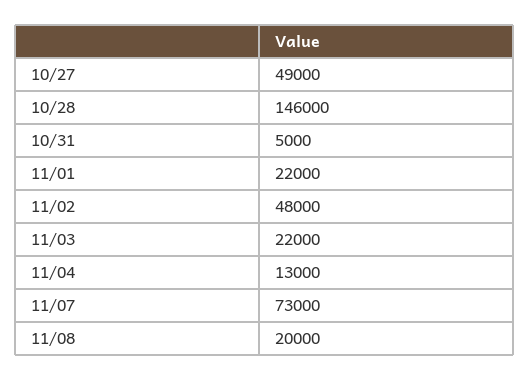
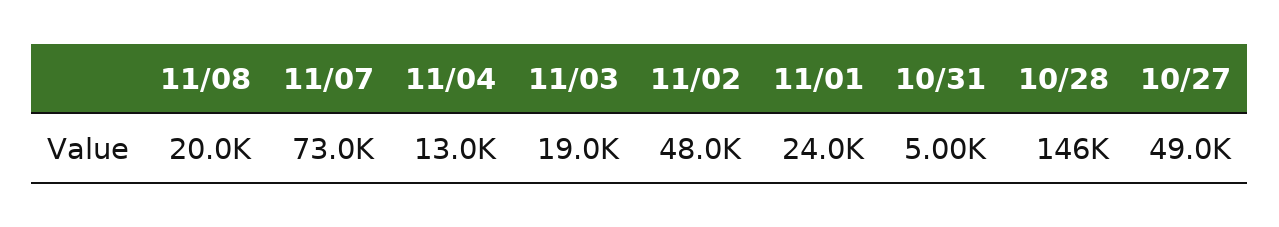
  {
    "10/27": 49000,
    "10/28": 146000,
    "10/31": 5000,
-   "11/01": 22000,
+   "11/01": 24000,
    "11/02": 48000,
-   "11/03": 22000,
+   "11/03": 19000,
    "11/04": 13000,
    "11/07": 73000,
    "11/08": 20000
  }

